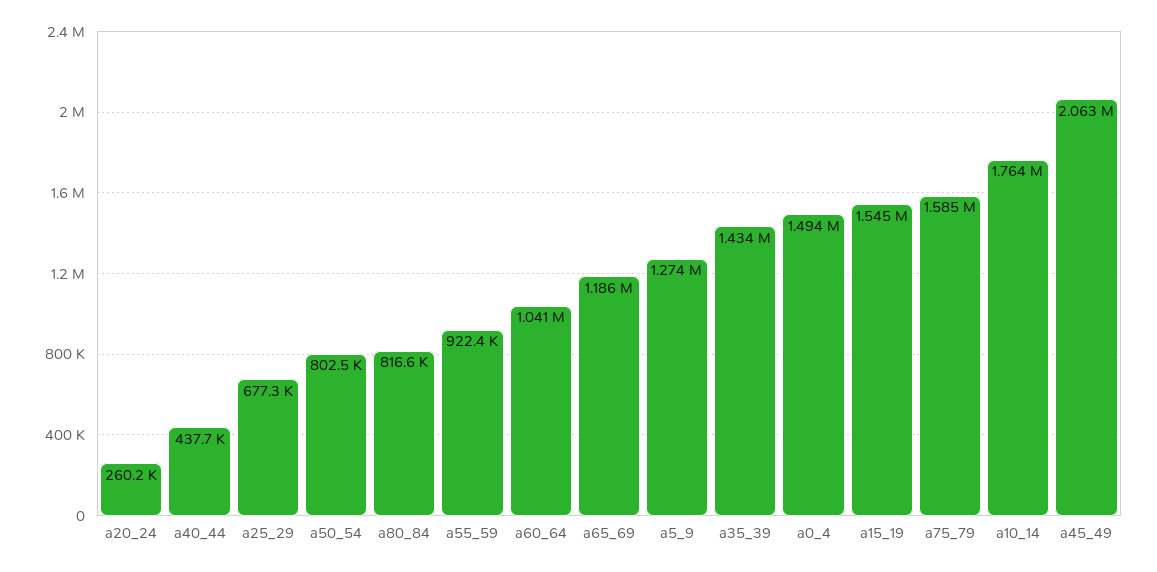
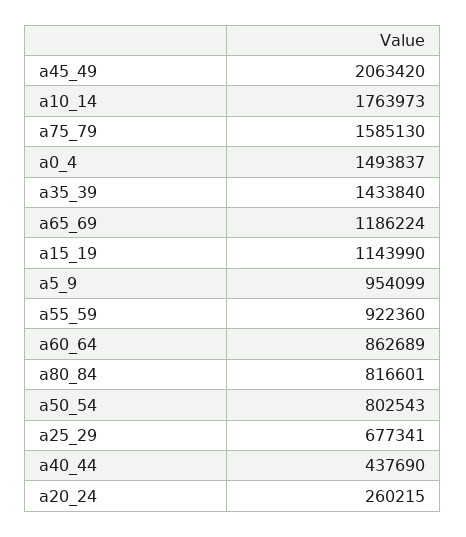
  {
    "a20_24": 260215,
    "a40_44": 437690,
    "a25_29": 677341,
    "a50_54": 802543,
    "a80_84": 816601,
    "a55_59": 922360,
-   "a60_64": 1041000,
+   "a60_64": 862689,
    "a65_69": 1186224,
-   "a5_9": 1274000,
+   "a5_9": 954099,
    "a35_39": 1433840,
    "a0_4": 1493837,
-   "a15_19": 1545000,
+   "a15_19": 1143990,
    "a75_79": 1585130,
    "a10_14": 1763973,
    "a45_49": 2063420
  }

